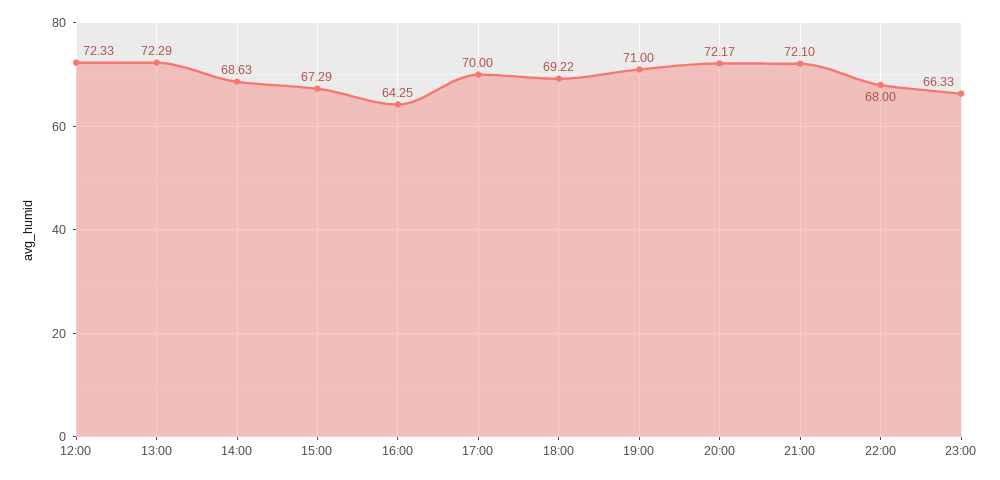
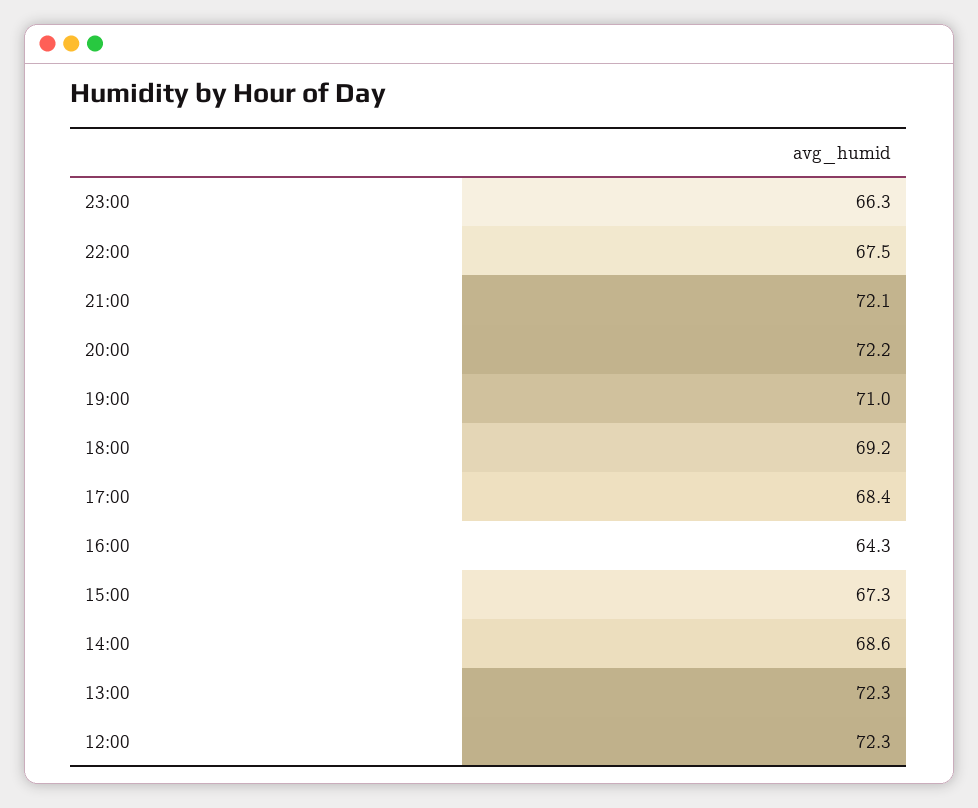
  {
    "12:00": 72.33,
    "13:00": 72.29,
    "14:00": 68.63,
    "15:00": 67.29,
    "16:00": 64.25,
-   "17:00": 70,
+   "17:00": 68.4,
    "18:00": 69.22,
    "19:00": 71,
    "20:00": 72.17,
    "21:00": 72.1,
-   "22:00": 68,
+   "22:00": 67.5,
    "23:00": 66.33
  }

